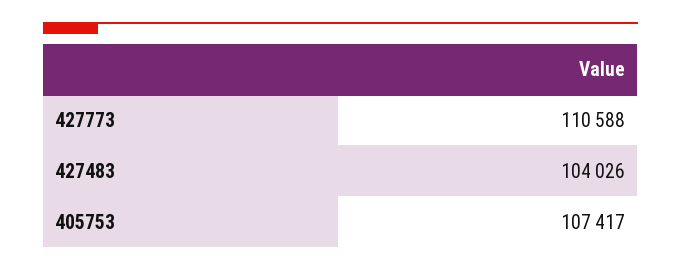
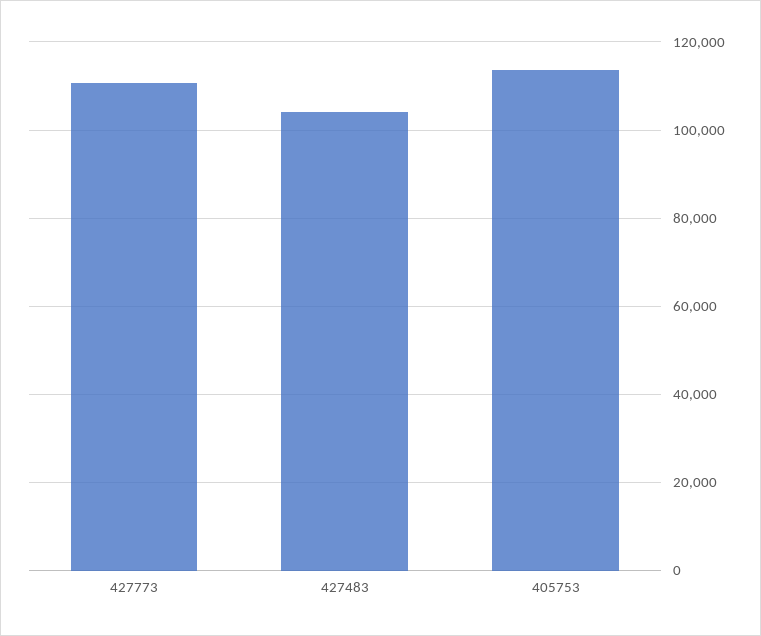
  {
    "427773": 110588,
    "427483": 104026,
-   "405753": 107417
+   "405753": 114000
  }

